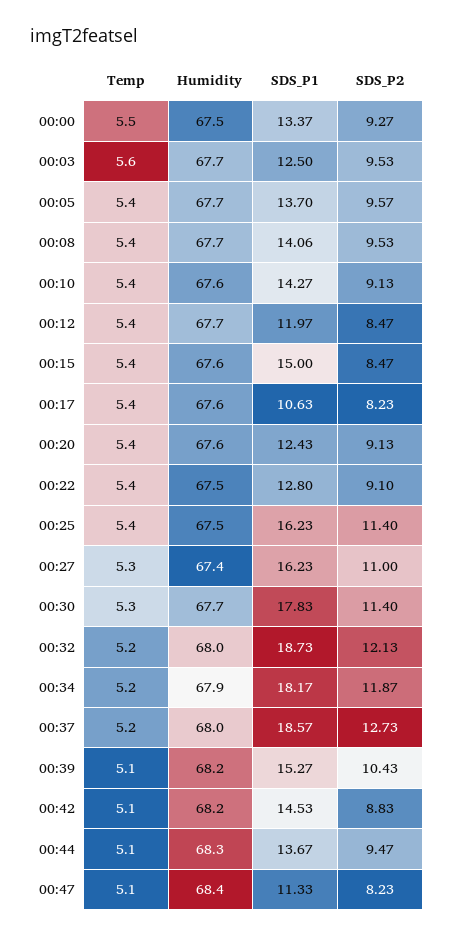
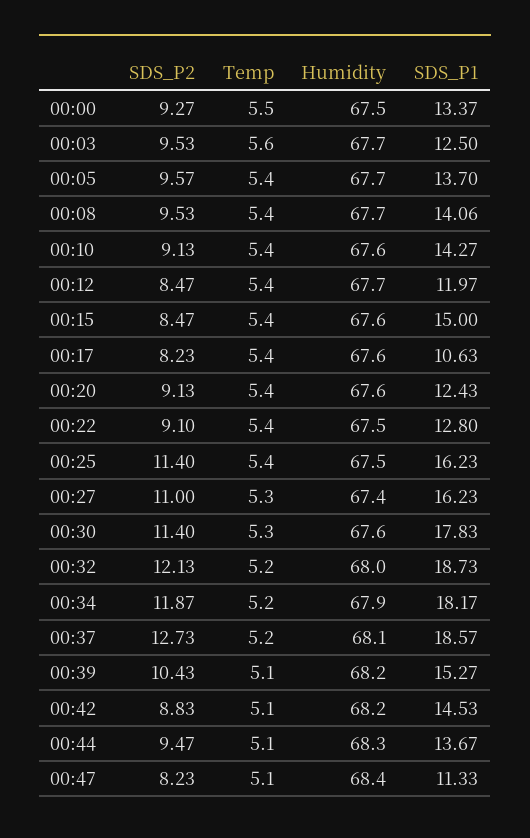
  {
    "Temp": {
      "00:00": 5.5,
      "00:03": 5.6,
      "00:05": 5.4,
      "00:08": 5.4,
      "00:10": 5.4,
      "00:12": 5.4,
      "00:15": 5.4,
      "00:17": 5.4,
      "00:20": 5.4,
      "00:22": 5.4,
      "00:25": 5.4,
      "00:27": 5.3,
      "00:30": 5.3,
      "00:32": 5.2,
      "00:34": 5.2,
      "00:37": 5.2,
      "00:39": 5.1,
      "00:42": 5.1,
      "00:44": 5.1,
      "00:47": 5.1
    },
    "Humidity": {
      "00:00": 67.5,
      "00:03": 67.7,
      "00:05": 67.7,
      "00:08": 67.7,
      "00:10": 67.6,
      "00:12": 67.7,
      "00:15": 67.6,
      "00:17": 67.6,
      "00:20": 67.6,
      "00:22": 67.5,
      "00:25": 67.5,
      "00:27": 67.4,
-     "00:30": 67.7,
+     "00:30": 67.6,
      "00:32": 68,
      "00:34": 67.9,
-     "00:37": 68,
+     "00:37": 68.1,
      "00:39": 68.2,
      "00:42": 68.2,
      "00:44": 68.3,
      "00:47": 68.4
    },
    "SDS_P1": {
      "00:00": 13.37,
      "00:03": 12.5,
      "00:05": 13.7,
      "00:08": 14.06,
      "00:10": 14.27,
      "00:12": 11.97,
      "00:15": 15,
      "00:17": 10.63,
      "00:20": 12.43,
      "00:22": 12.8,
      "00:25": 16.23,
      "00:27": 16.23,
      "00:30": 17.83,
      "00:32": 18.73,
      "00:34": 18.17,
      "00:37": 18.57,
      "00:39": 15.27,
      "00:42": 14.53,
      "00:44": 13.67,
      "00:47": 11.33
    },
    "SDS_P2": {
      "00:00": 9.27,
      "00:03": 9.53,
      "00:05": 9.57,
      "00:08": 9.53,
      "00:10": 9.13,
      "00:12": 8.47,
      "00:15": 8.47,
      "00:17": 8.23,
      "00:20": 9.13,
      "00:22": 9.1,
      "00:25": 11.4,
      "00:27": 11,
      "00:30": 11.4,
      "00:32": 12.13,
      "00:34": 11.87,
      "00:37": 12.73,
      "00:39": 10.43,
      "00:42": 8.83,
      "00:44": 9.47,
      "00:47": 8.23
    }
  }

